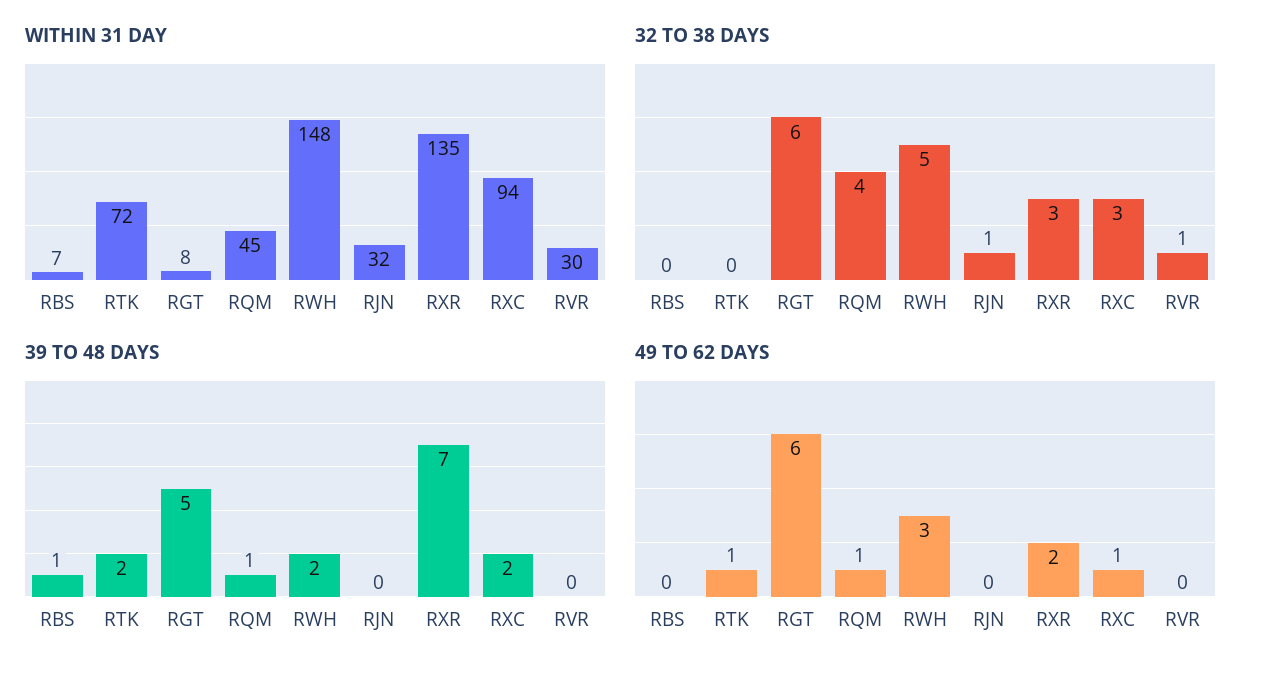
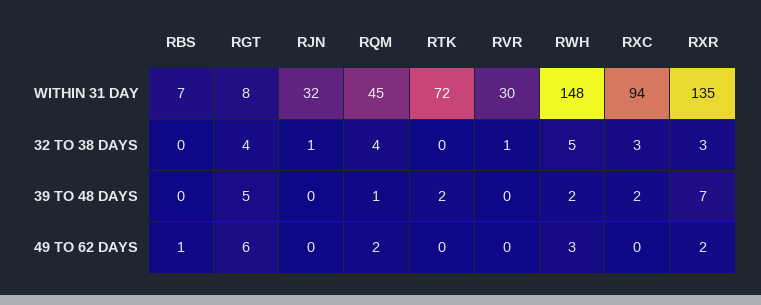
  {
    "WITHIN 31 DAY": {
      "RBS": 7,
      "RTK": 72,
      "RGT": 8,
      "RQM": 45,
      "RWH": 148,
      "RJN": 32,
      "RXR": 135,
      "RXC": 94,
      "RVR": 30
    },
    "32 TO 38 DAYS": {
      "RBS": 0,
      "RTK": 0,
-     "RGT": 6,
+     "RGT": 4,
      "RQM": 4,
      "RWH": 5,
      "RJN": 1,
      "RXR": 3,
      "RXC": 3,
      "RVR": 1
    },
    "39 TO 48 DAYS": {
-     "RBS": 1,
+     "RBS": 0,
      "RTK": 2,
      "RGT": 5,
      "RQM": 1,
      "RWH": 2,
      "RJN": 0,
      "RXR": 7,
      "RXC": 2,
      "RVR": 0
    },
    "49 TO 62 DAYS": {
-     "RBS": 0,
+     "RBS": 1,
-     "RTK": 1,
+     "RTK": 0,
      "RGT": 6,
-     "RQM": 1,
+     "RQM": 2,
      "RWH": 3,
      "RJN": 0,
      "RXR": 2,
-     "RXC": 1,
+     "RXC": 0,
      "RVR": 0
    }
  }

